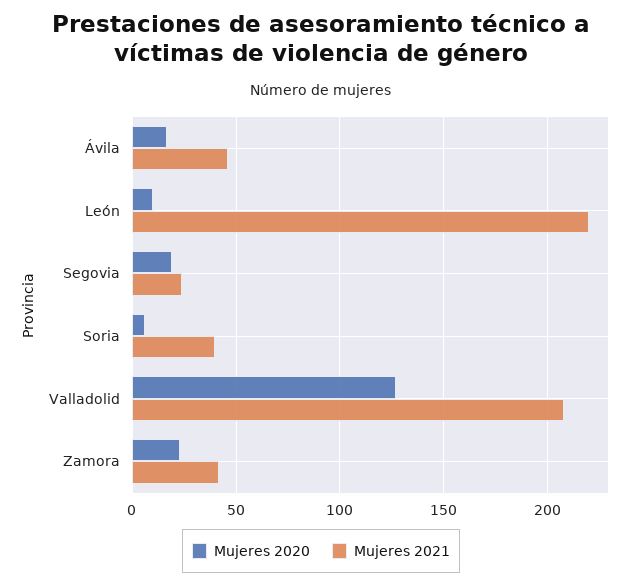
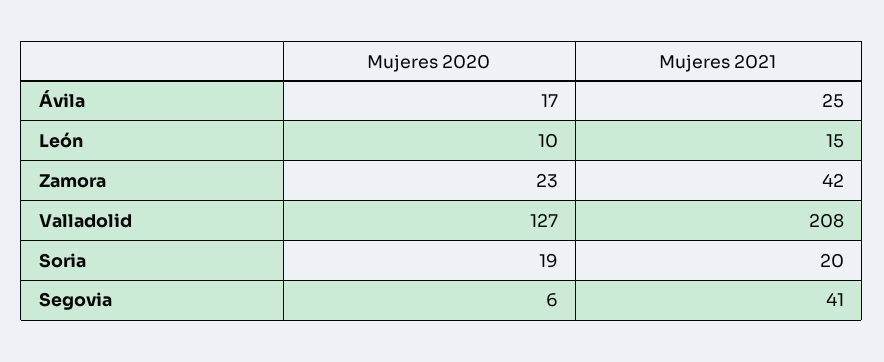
  {
    "Mujeres 2020": {
      "Ávila": 17,
      "León": 10,
-     "Segovia": 20,
+     "Segovia": 6,
-     "Soria": 5,
+     "Soria": 19,
      "Valladolid": 127,
      "Zamora": 23
    },
    "Mujeres 2021": {
-     "Ávila": 45,
+     "Ávila": 25,
-     "León": 220,
+     "León": 15,
-     "Segovia": 25,
+     "Segovia": 41,
-     "Soria": 40,
+     "Soria": 20,
      "Valladolid": 208,
      "Zamora": 42
    }
  }

